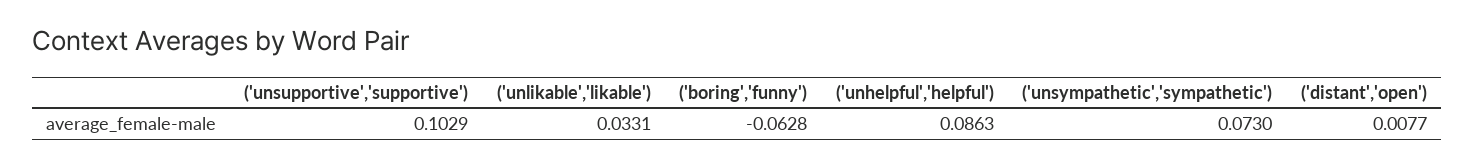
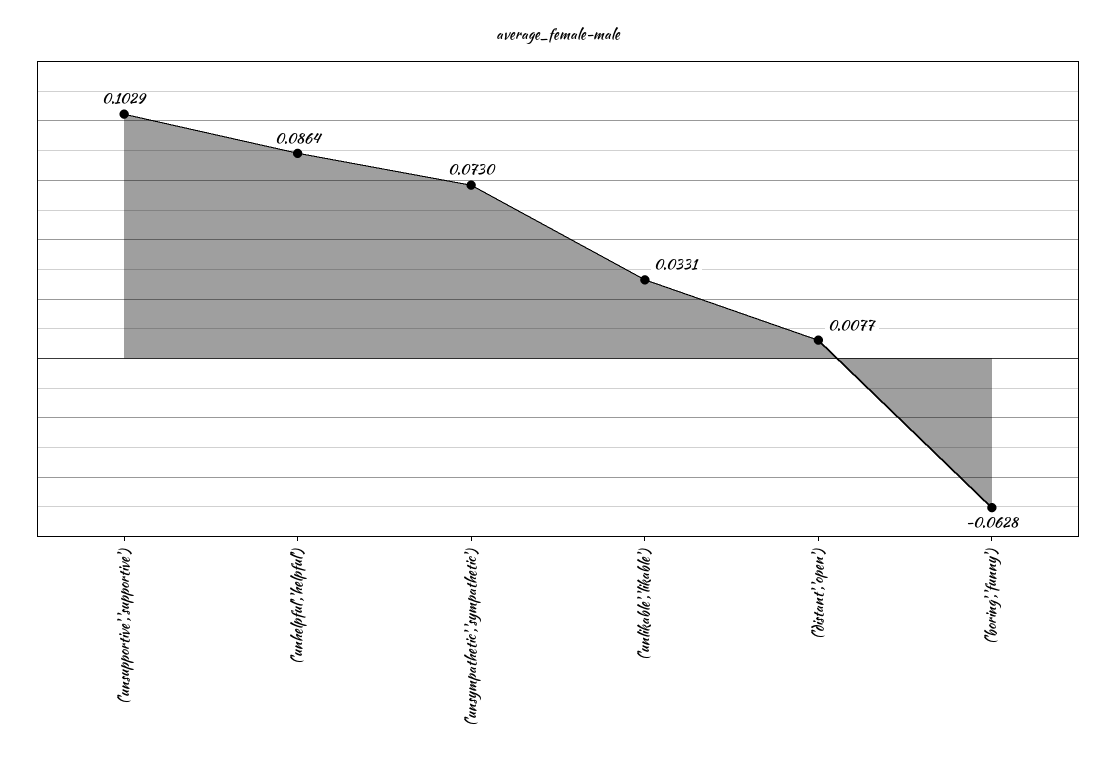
  {
    "('unsupportive','supportive')": 0.1029,
    "('unlikable','likable')": 0.0331,
    "('boring','funny')": -0.0628,
-   "('unhelpful','helpful')": 0.0863,
+   "('unhelpful','helpful')": 0.0864,
    "('unsympathetic','sympathetic')": 0.073,
    "('distant','open')": 0.0077
  }

